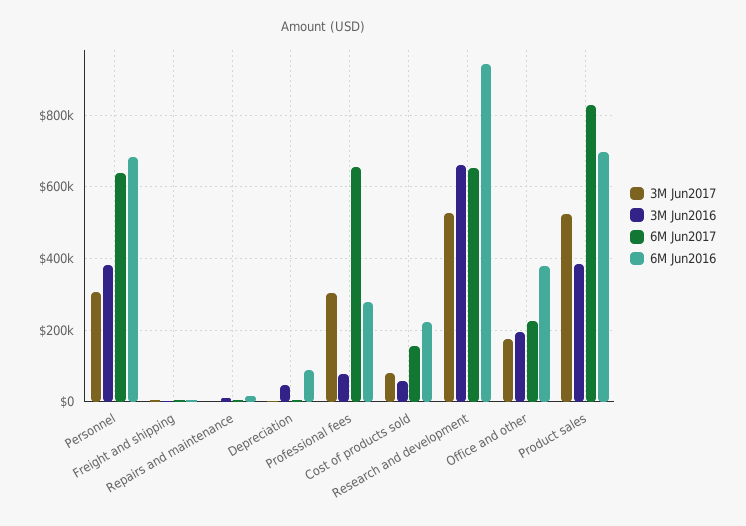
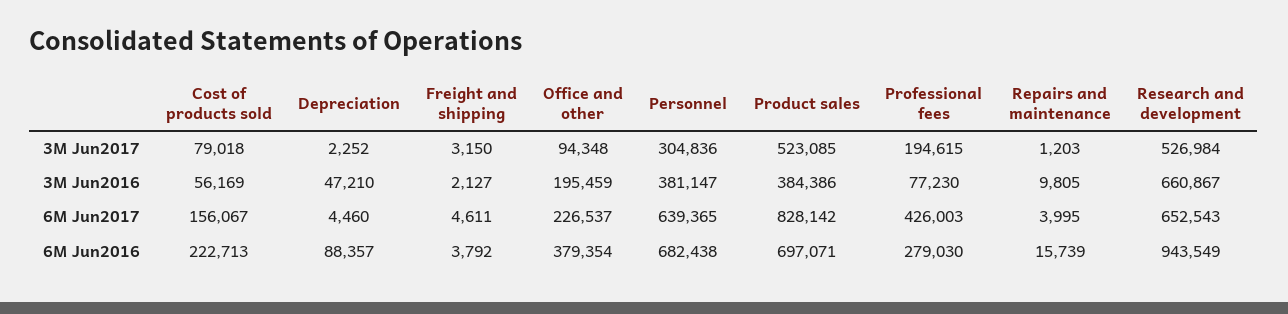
  {
    "3M Jun2017": {
      "Personnel": 304836,
      "Freight and shipping": 3150,
      "Repairs and maintenance": 1203,
      "Depreciation": 2252,
-     "Professional fees": 300000,
+     "Professional fees": 194615,
      "Cost of products sold": 79018,
      "Research and development": 526984,
-     "Office and other": 180000,
+     "Office and other": 94348,
      "Product sales": 523085
    },
    "3M Jun2016": {
      "Personnel": 381147,
      "Freight and shipping": 2127,
      "Repairs and maintenance": 9805,
      "Depreciation": 47210,
      "Professional fees": 77230,
      "Cost of products sold": 56169,
      "Research and development": 660867,
      "Office and other": 195459,
      "Product sales": 384386
    },
    "6M Jun2017": {
      "Personnel": 639365,
      "Freight and shipping": 4611,
      "Repairs and maintenance": 3995,
      "Depreciation": 4460,
-     "Professional fees": 660000,
+     "Professional fees": 426003,
      "Cost of products sold": 156067,
      "Research and development": 652543,
      "Office and other": 226537,
      "Product sales": 828142
    },
    "6M Jun2016": {
      "Personnel": 682438,
      "Freight and shipping": 3792,
      "Repairs and maintenance": 15739,
      "Depreciation": 88357,
      "Professional fees": 279030,
      "Cost of products sold": 222713,
      "Research and development": 943549,
      "Office and other": 379354,
      "Product sales": 697071
    }
  }

